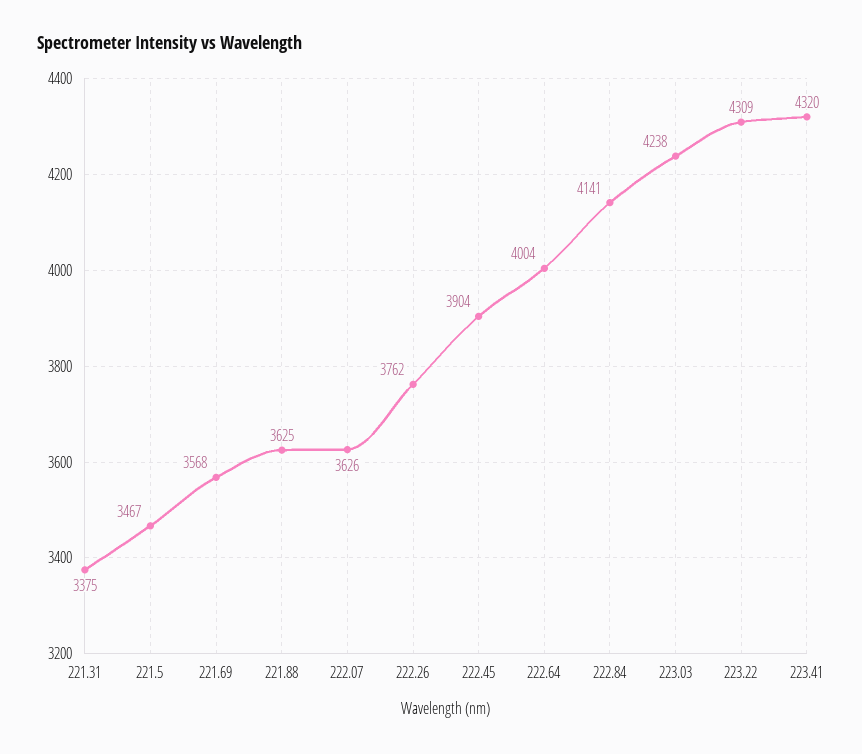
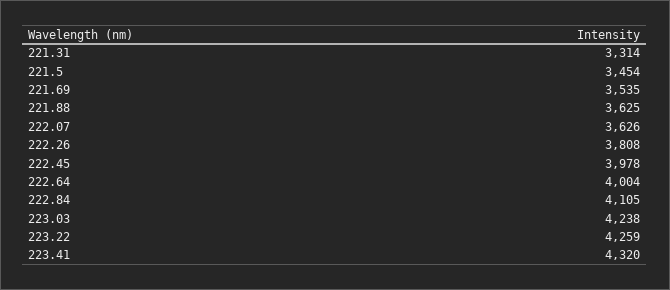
  {
-   "221.31": 3375,
+   "221.31": 3314,
-   "221.5": 3467,
+   "221.5": 3454,
-   "221.69": 3568,
+   "221.69": 3535,
    "221.88": 3625,
    "222.07": 3626,
-   "222.26": 3762,
+   "222.26": 3808,
-   "222.45": 3904,
+   "222.45": 3978,
    "222.64": 4004,
-   "222.84": 4141,
+   "222.84": 4105,
    "223.03": 4238,
-   "223.22": 4309,
+   "223.22": 4259,
    "223.41": 4320
  }

